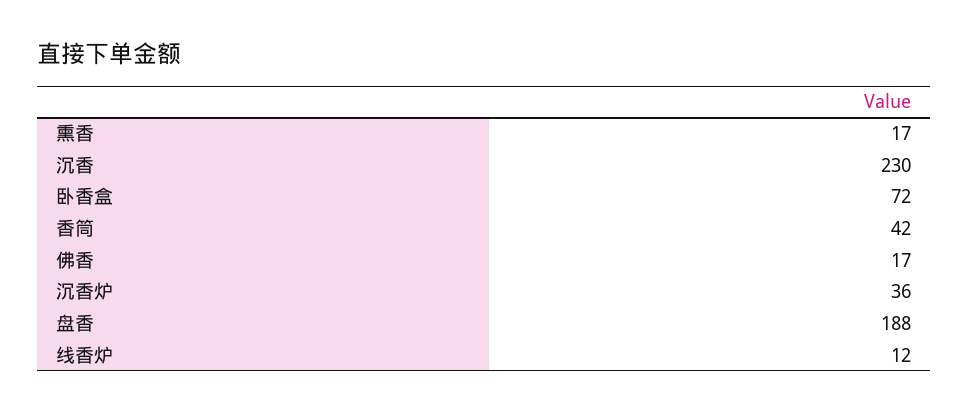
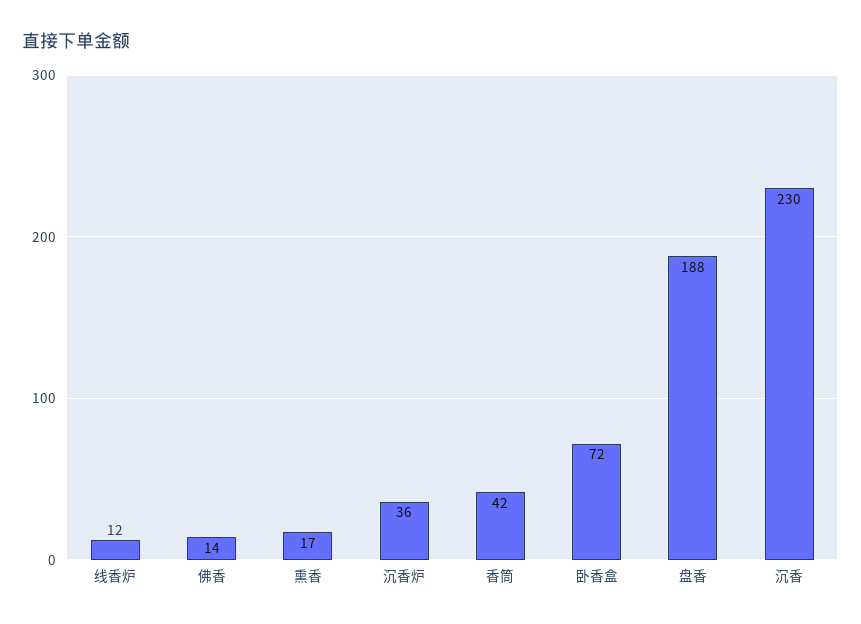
  {
    "熏香": 17,
    "沉香": 230,
    "卧香盒": 72,
    "香筒": 42,
-   "佛香": 17,
+   "佛香": 14,
    "沉香炉": 36,
    "盘香": 188,
    "线香炉": 12
  }

